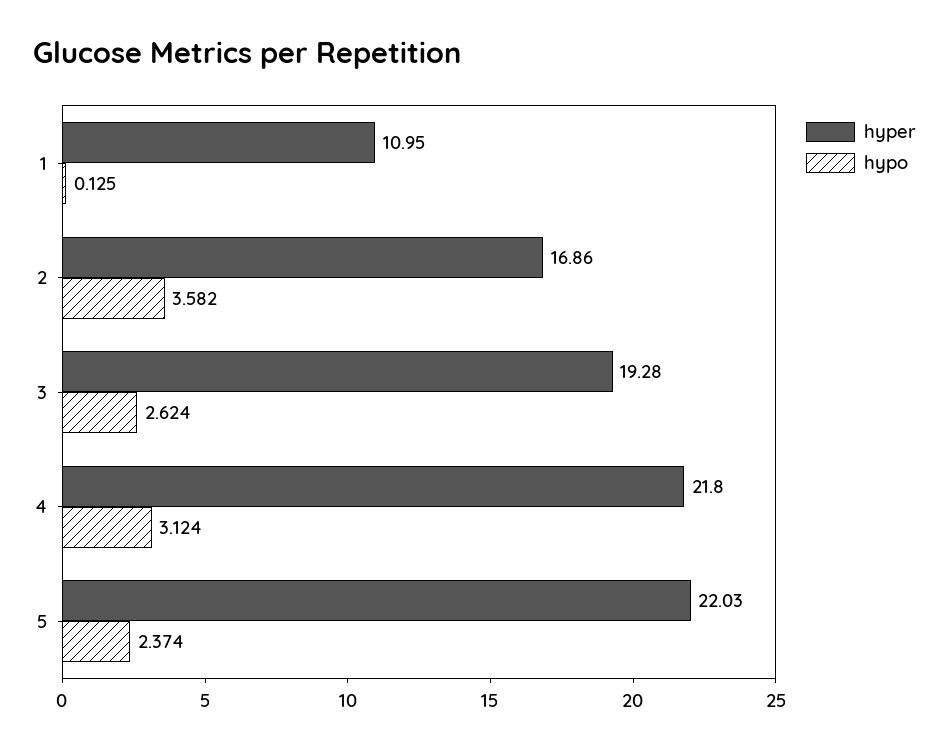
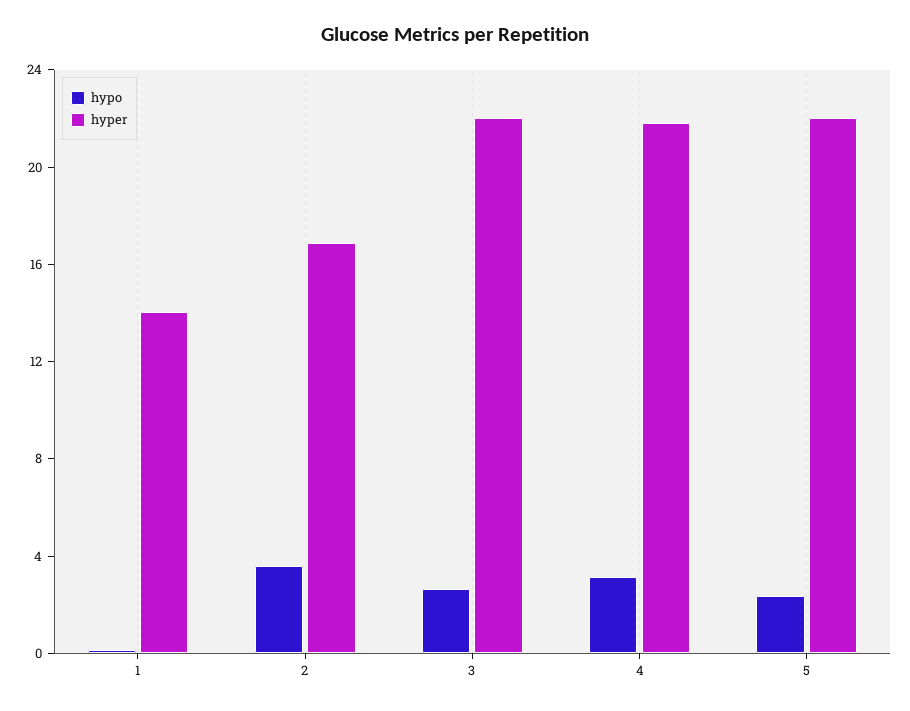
  {
    "hyper": {
-     "1": 10.95,
+     "1": 14,
      "2": 16.86,
-     "3": 19.28,
+     "3": 22,
      "4": 21.8,
      "5": 22.03
    },
    "hypo": {
      "1": 0.125,
      "2": 3.582,
      "3": 2.624,
      "4": 3.124,
      "5": 2.374
    }
  }

